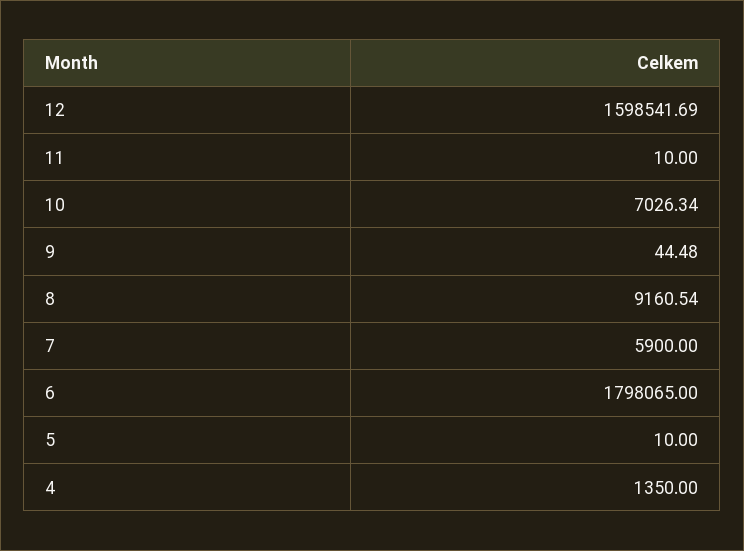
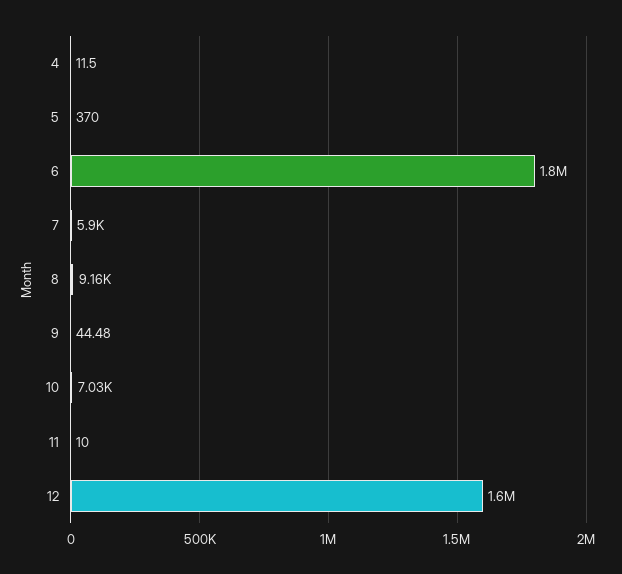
  {
    "12": 1598541.69,
    "11": 10,
    "10": 7026.34,
    "9": 44.48,
    "8": 9160.54,
    "7": 5900,
    "6": 1798065,
-   "5": 10,
+   "5": 370,
-   "4": 1350
+   "4": 11.5
  }

